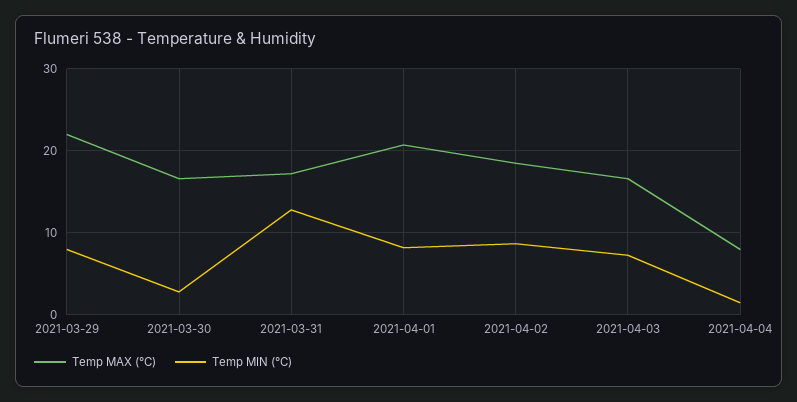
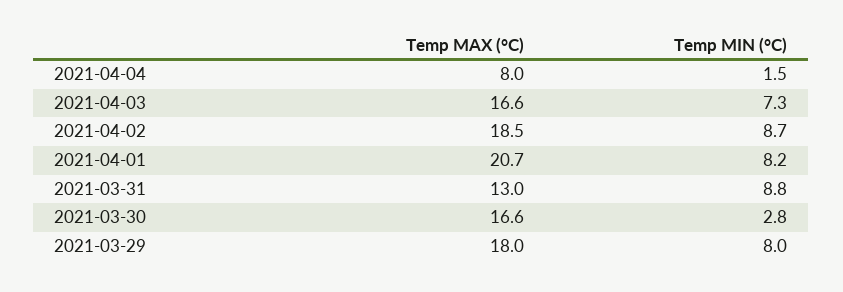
  {
    "Temp MAX (°C)": {
-     "2021-03-29": 22,
+     "2021-03-29": 18,
      "2021-03-30": 16.6,
-     "2021-03-31": 17,
+     "2021-03-31": 13,
      "2021-04-01": 20.7,
      "2021-04-02": 18.5,
      "2021-04-03": 16.6,
      "2021-04-04": 8
    },
    "Temp MIN (°C)": {
      "2021-03-29": 8,
      "2021-03-30": 2.8,
-     "2021-03-31": 13,
+     "2021-03-31": 8.8,
      "2021-04-01": 8.2,
      "2021-04-02": 8.7,
      "2021-04-03": 7.3,
      "2021-04-04": 1.5
    }
  }

